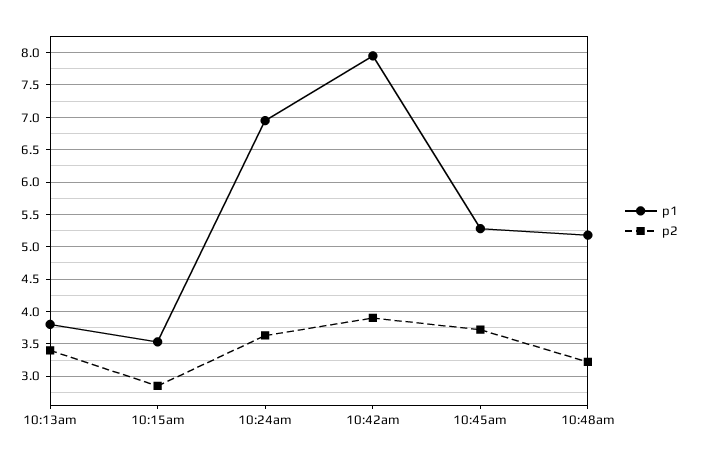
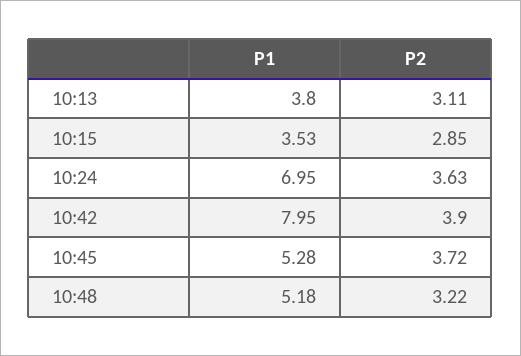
  {
    "p1": {
      "10:13am": 3.8,
      "10:15am": 3.53,
      "10:24am": 6.95,
      "10:42am": 7.95,
      "10:45am": 5.28,
      "10:48am": 5.18
    },
    "p2": {
-     "10:13am": 3.4,
+     "10:13am": 3.11,
      "10:15am": 2.85,
      "10:24am": 3.63,
      "10:42am": 3.9,
      "10:45am": 3.72,
      "10:48am": 3.22
    }
  }

